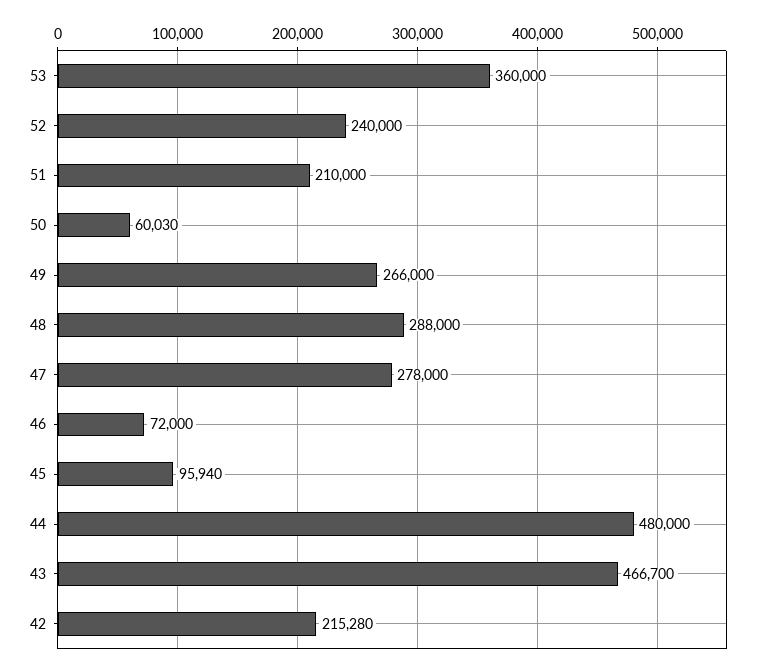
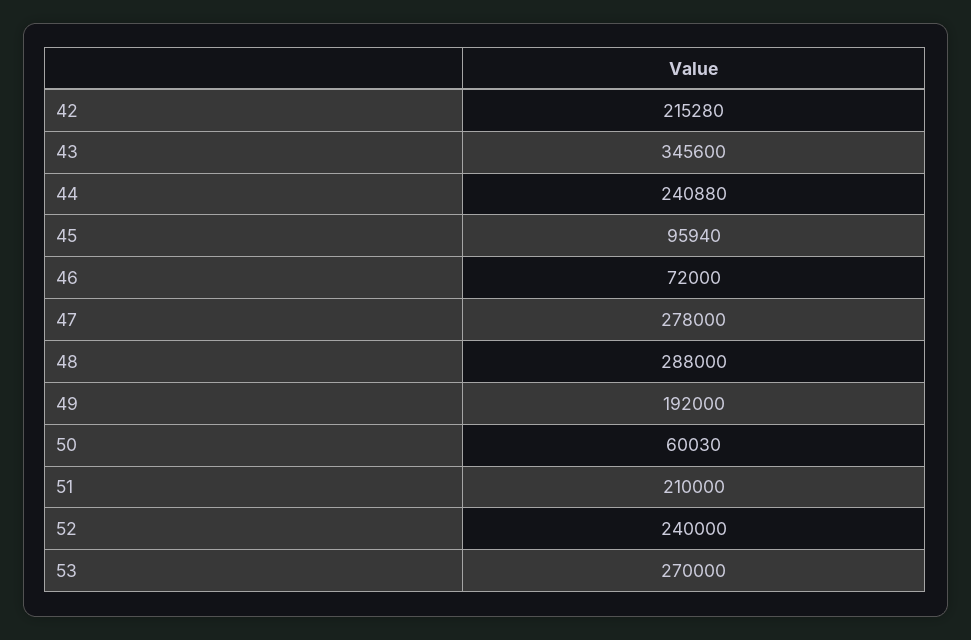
  {
-   "53": 360000,
+   "53": 270000,
    "52": 240000,
    "51": 210000,
    "50": 60030,
-   "49": 266000,
+   "49": 192000,
    "48": 288000,
    "47": 278000,
    "46": 72000,
    "45": 95940,
-   "44": 480000,
+   "44": 240880,
-   "43": 466700,
+   "43": 345600,
    "42": 215280
  }

